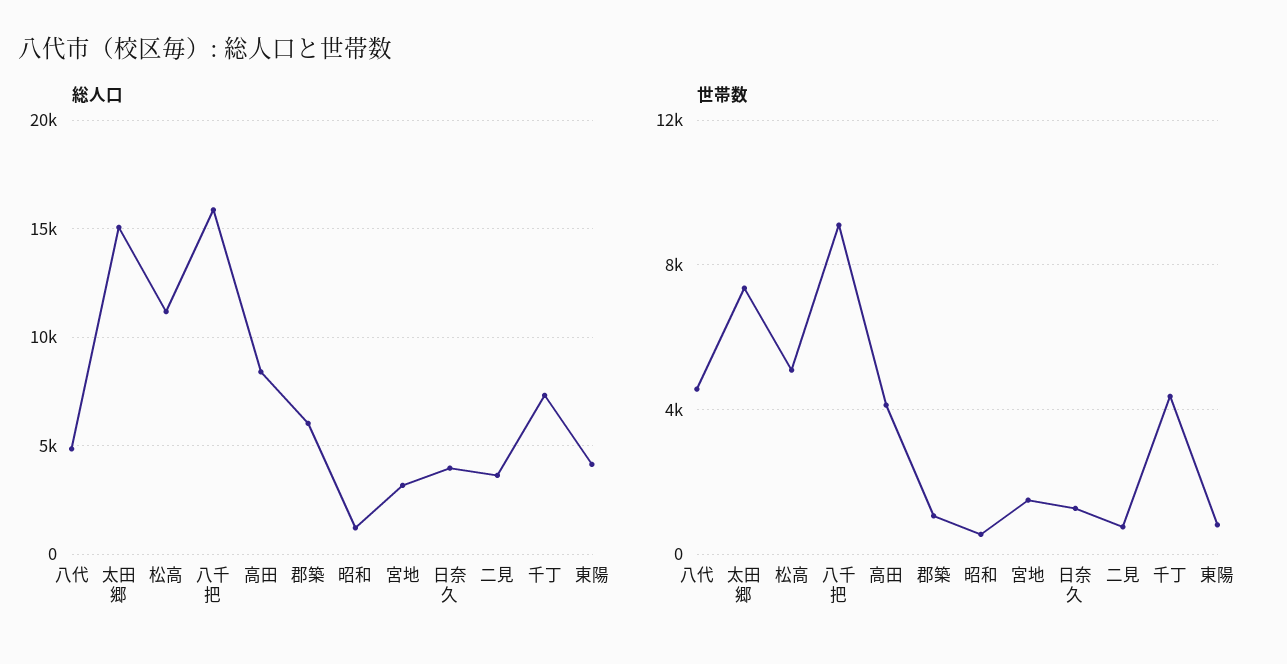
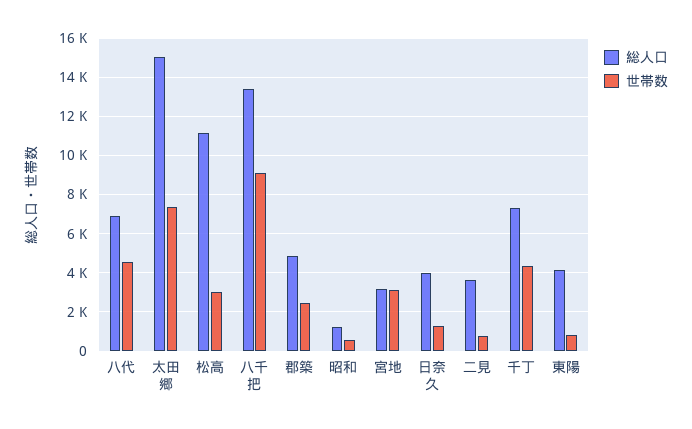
  {
    "総人口": {
-     "八代": 5000,
+     "八代": 7000,
      "太田郷": 15000,
      "松高": 11000,
-     "八千把": 16000,
+     "八千把": 13500,
-     "高田": 8500,
-     "郡築": 6000,
+     "郡築": 5000,
      "昭和": 1000,
      "宮地": 3000,
      "日奈久": 4000,
      "二見": 3500,
      "千丁": 7500,
      "東陽": 4000
    },
    "世帯数": {
      "八代": 4500,
      "太田郷": 7500,
-     "松高": 5000,
+     "松高": 3000,
      "八千把": 9000,
-     "高田": 4000,
-     "郡築": 1000,
+     "郡築": 2500,
      "昭和": 500,
-     "宮地": 1500,
+     "宮地": 3000,
      "日奈久": 1500,
      "二見": 1000,
      "千丁": 4500,
      "東陽": 1000
    }
  }

